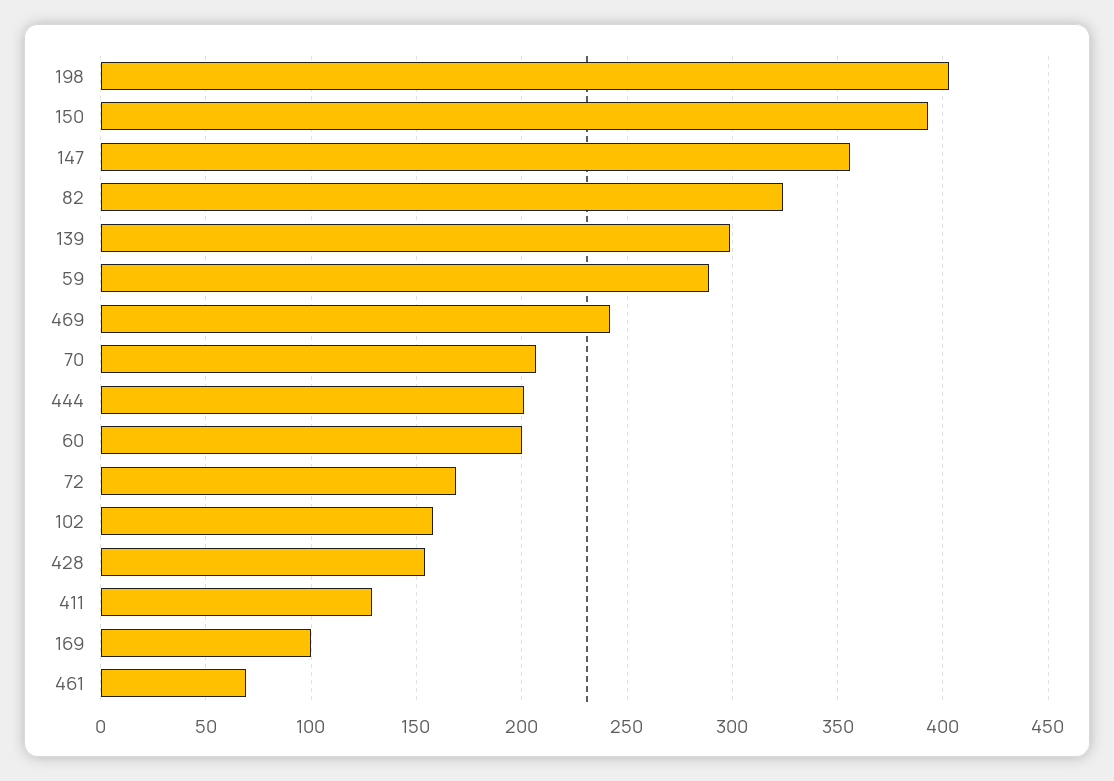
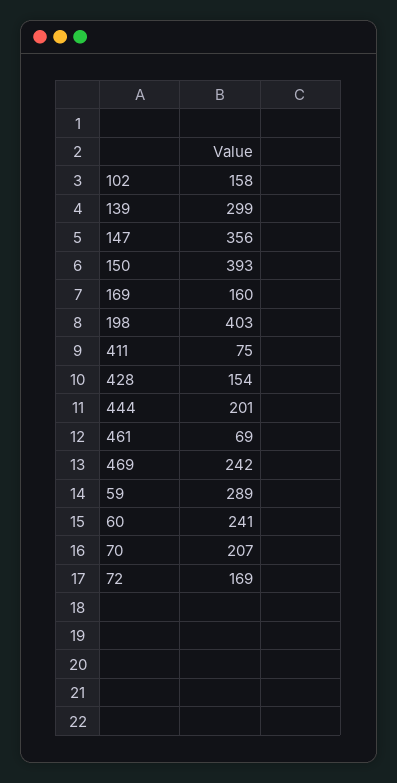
  {
    "198": 403,
    "150": 393,
    "147": 356,
-   "82": 325,
    "139": 299,
    "59": 289,
    "469": 242,
    "70": 207,
    "444": 201,
-   "60": 200,
+   "60": 241,
    "72": 169,
    "102": 158,
    "428": 154,
-   "411": 130,
+   "411": 75,
-   "169": 100,
+   "169": 160,
    "461": 69
  }

